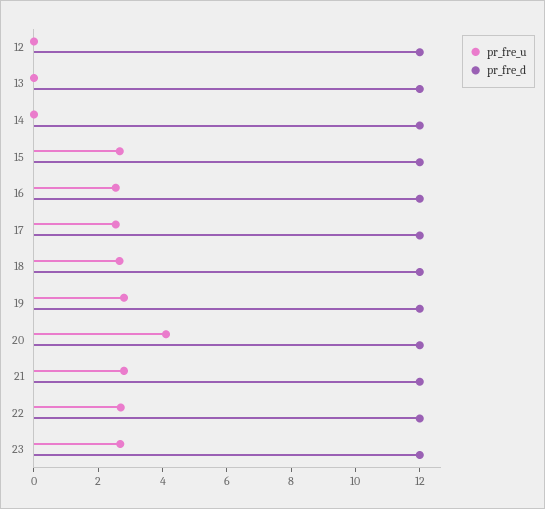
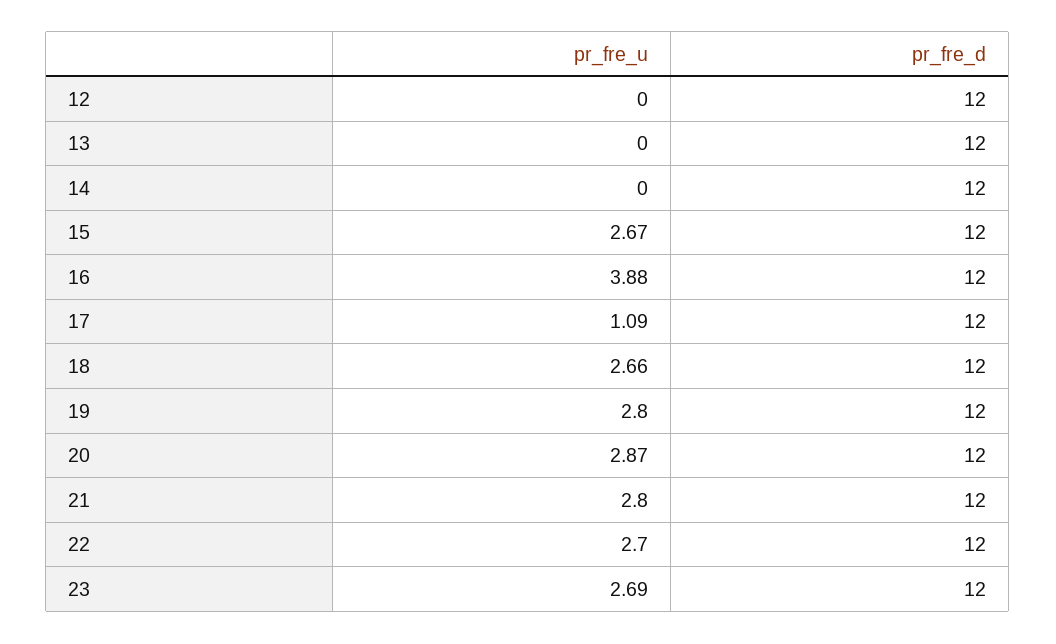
  {
    "pr_fre_u": {
      "12": 0,
      "13": 0,
      "14": 0,
      "15": 2.67,
-     "16": 2.5,
+     "16": 3.88,
-     "17": 2.5,
+     "17": 1.09,
      "18": 2.66,
      "19": 2.8,
-     "20": 4,
+     "20": 2.87,
      "21": 2.8,
      "22": 2.7,
      "23": 2.69
    },
    "pr_fre_d": {
      "12": 12,
      "13": 12,
      "14": 12,
      "15": 12,
      "16": 12,
      "17": 12,
      "18": 12,
      "19": 12,
      "20": 12,
      "21": 12,
      "22": 12,
      "23": 12
    }
  }

